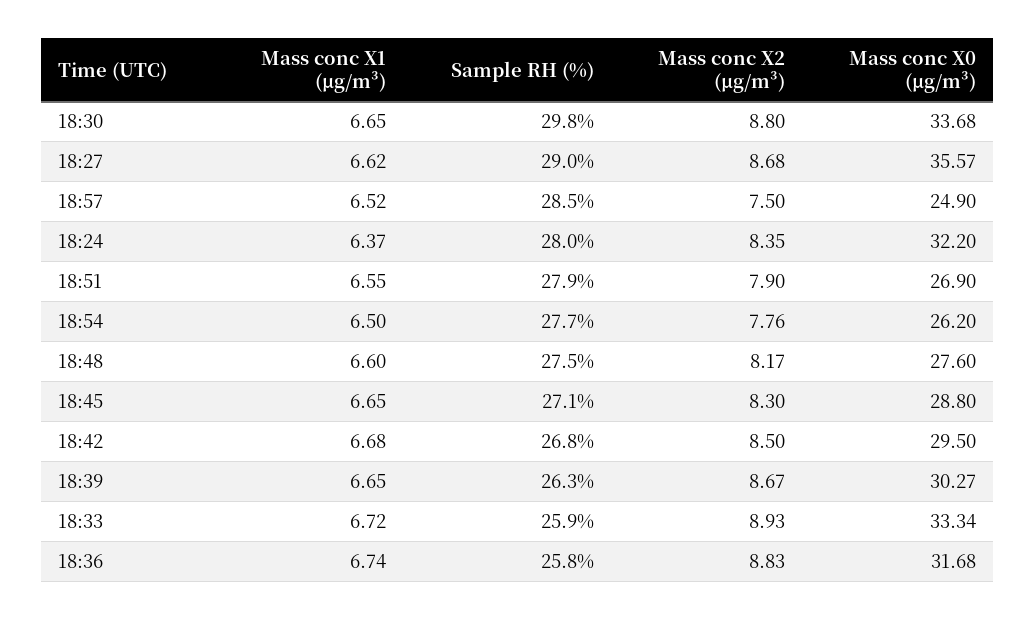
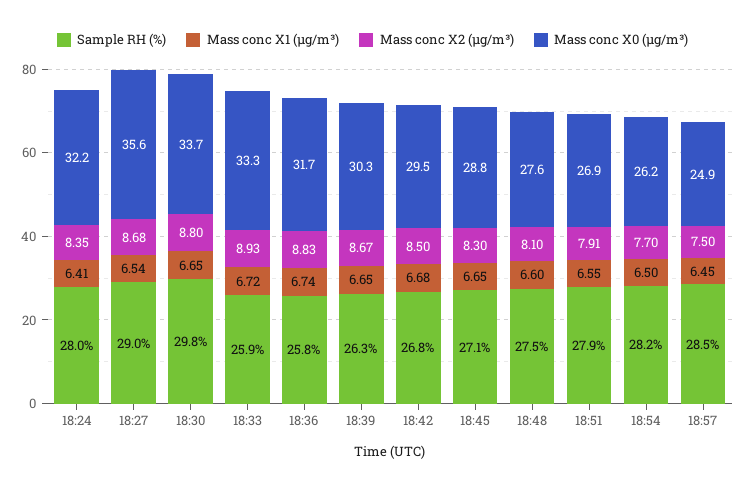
  {
    "Mass conc X1 (μg/m³)": {
      "18:30": 6.65,
-     "18:27": 6.62,
+     "18:27": 6.54,
-     "18:57": 6.52,
+     "18:57": 6.45,
-     "18:24": 6.37,
+     "18:24": 6.41,
      "18:51": 6.55,
      "18:54": 6.5,
      "18:48": 6.6,
      "18:45": 6.65,
      "18:42": 6.68,
      "18:39": 6.65,
      "18:33": 6.72,
      "18:36": 6.74
    },
    "Sample RH (%)": {
      "18:30": 29.8,
      "18:27": 29,
      "18:57": 28.5,
      "18:24": 28,
      "18:51": 27.9,
-     "18:54": 27.7,
+     "18:54": 28.2,
      "18:48": 27.5,
      "18:45": 27.1,
      "18:42": 26.8,
      "18:39": 26.3,
      "18:33": 25.9,
      "18:36": 25.8
    },
    "Mass conc X2 (μg/m³)": {
      "18:30": 8.8,
      "18:27": 8.68,
      "18:57": 7.5,
      "18:24": 8.35,
-     "18:51": 7.9,
+     "18:51": 7.91,
-     "18:54": 7.76,
+     "18:54": 7.7,
-     "18:48": 8.17,
+     "18:48": 8.1,
      "18:45": 8.3,
      "18:42": 8.5,
      "18:39": 8.67,
      "18:33": 8.93,
      "18:36": 8.83
    },
    "Mass conc X0 (μg/m³)": {
      "18:30": 33.68,
      "18:27": 35.57,
      "18:57": 24.9,
      "18:24": 32.2,
      "18:51": 26.9,
      "18:54": 26.2,
      "18:48": 27.6,
      "18:45": 28.8,
      "18:42": 29.5,
      "18:39": 30.27,
      "18:33": 33.34,
      "18:36": 31.68
    }
  }

